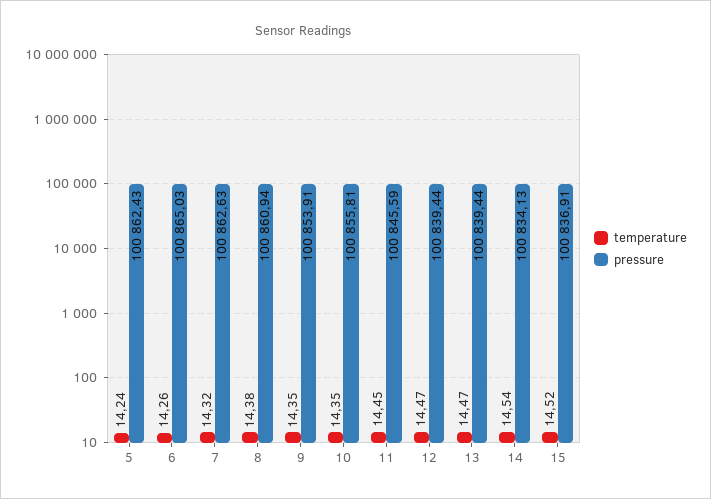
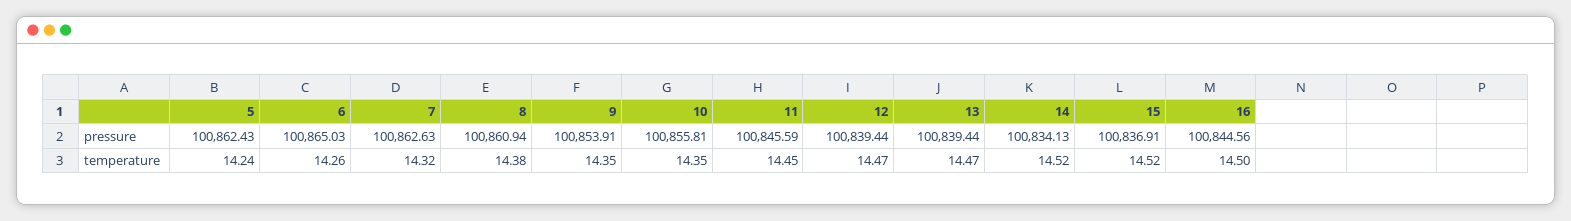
  {
    "temperature": {
      "5": 14.24,
      "6": 14.26,
      "7": 14.32,
      "8": 14.38,
      "9": 14.35,
      "10": 14.35,
      "11": 14.45,
      "12": 14.47,
      "13": 14.47,
-     "14": 14.54,
+     "14": 14.52,
-     "15": 14.52
+     "15": 14.52,
+     "16": 14.5
    },
    "pressure": {
      "5": 100862.43,
      "6": 100865.03,
      "7": 100862.63,
      "8": 100860.94,
      "9": 100853.91,
      "10": 100855.81,
      "11": 100845.59,
      "12": 100839.44,
      "13": 100839.44,
      "14": 100834.13,
-     "15": 100836.91
+     "15": 100836.91,
+     "16": 100844.56
    }
  }

